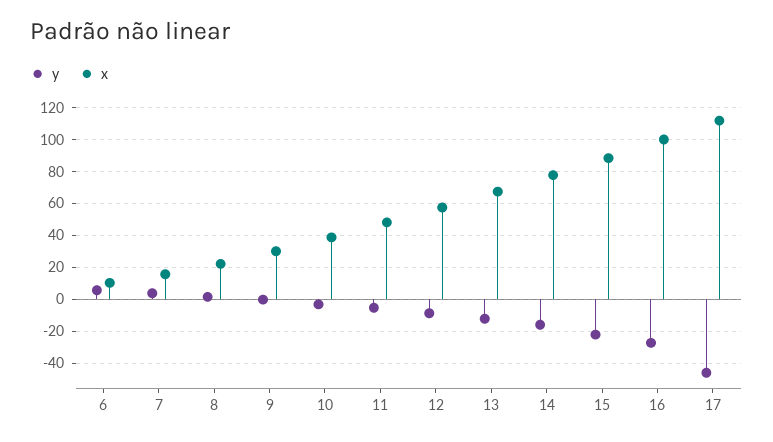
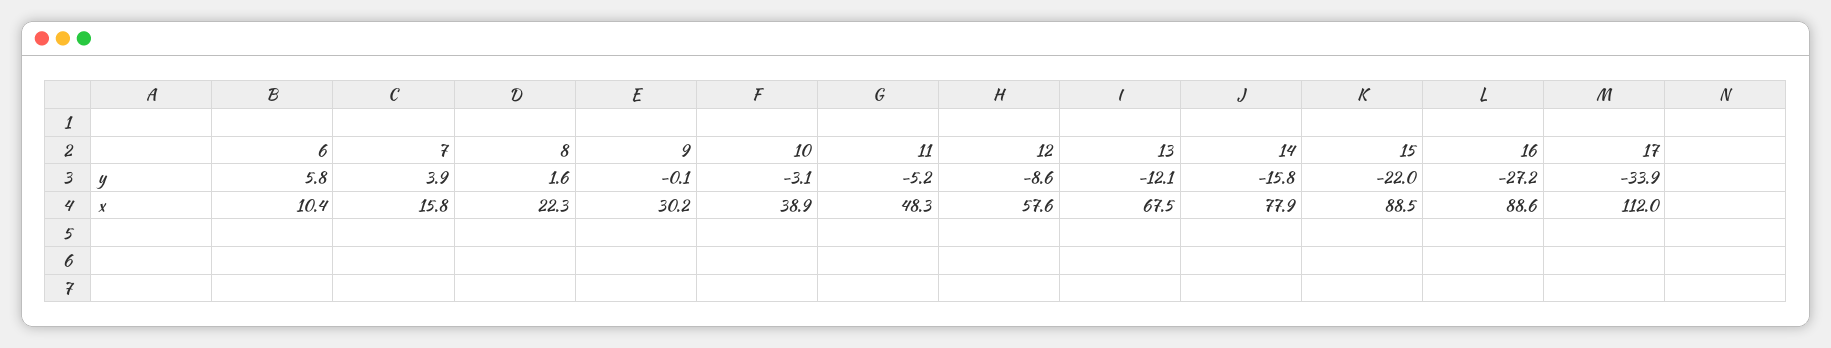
  {
    "y": {
      "6": 5.8,
      "7": 3.9,
      "8": 1.6,
      "9": -0.1,
      "10": -3.1,
      "11": -5.2,
      "12": -8.6,
      "13": -12.1,
      "14": -15.8,
      "15": -22,
      "16": -27.2,
-     "17": -45
+     "17": -33.9
    },
    "x": {
      "6": 10.4,
      "7": 15.8,
      "8": 22.3,
      "9": 30.2,
      "10": 38.9,
      "11": 48.3,
      "12": 57.6,
      "13": 67.5,
      "14": 77.9,
      "15": 88.5,
-     "16": 100,
+     "16": 88.6,
      "17": 112
    }
  }

